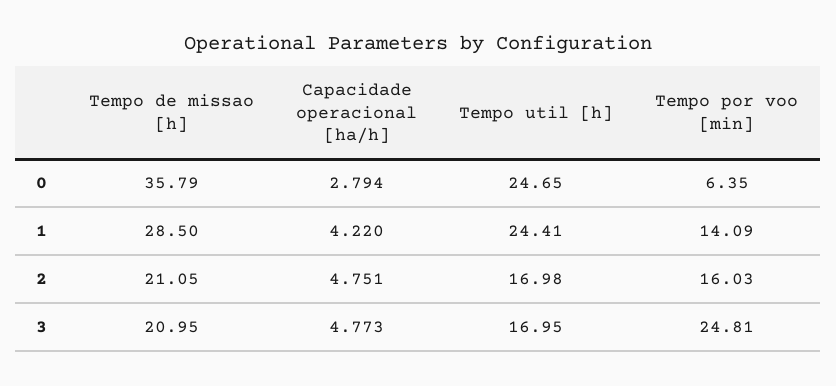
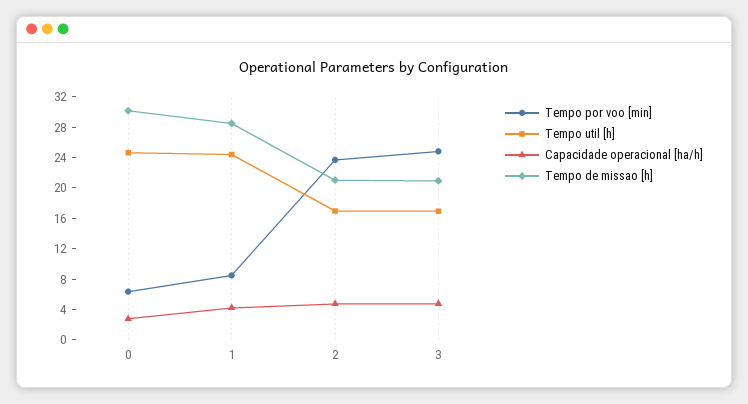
  {
    "Tempo de missao [h]": {
-     "0": 35.79,
+     "0": 30,
      "1": 28.5,
      "2": 21.05,
      "3": 20.95
    },
    "Capacidade operacional [ha/h]": {
      "0": 2.794,
      "1": 4.22,
      "2": 4.751,
      "3": 4.773
    },
    "Tempo util [h]": {
      "0": 24.65,
      "1": 24.41,
      "2": 16.98,
      "3": 16.95
    },
    "Tempo por voo [min]": {
      "0": 6.35,
-     "1": 14.09,
+     "1": 8,
-     "2": 16.03,
+     "2": 24,
      "3": 24.81
    }
  }

